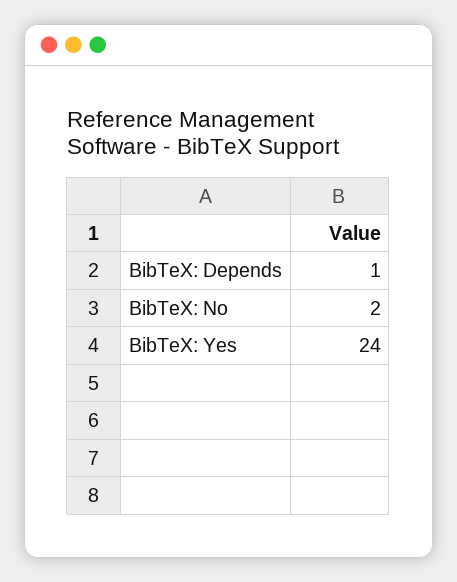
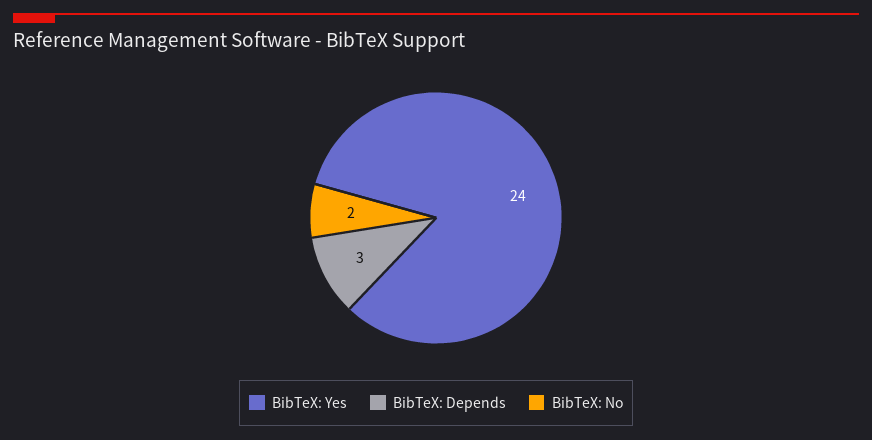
  {
-   "BibTeX: Depends": 1,
+   "BibTeX: Depends": 3,
    "BibTeX: No": 2,
    "BibTeX: Yes": 24
  }

